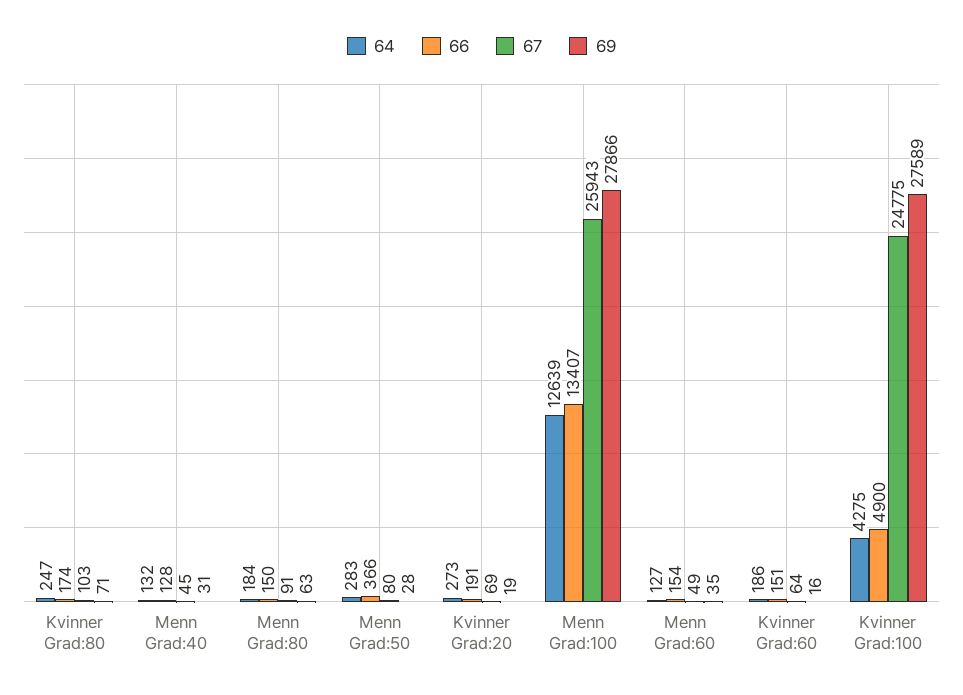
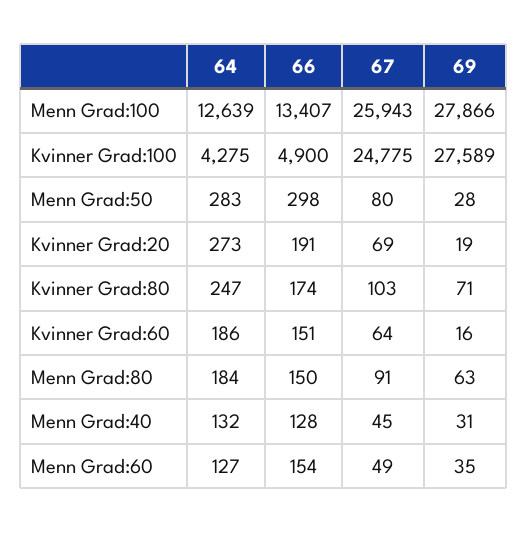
  {
    "64": {
      "Kvinner Grad:80": 247,
      "Menn Grad:40": 132,
      "Menn Grad:80": 184,
      "Menn Grad:50": 283,
      "Kvinner Grad:20": 273,
      "Menn Grad:100": 12639,
      "Menn Grad:60": 127,
      "Kvinner Grad:60": 186,
      "Kvinner Grad:100": 4275
    },
    "66": {
      "Kvinner Grad:80": 174,
      "Menn Grad:40": 128,
      "Menn Grad:80": 150,
-     "Menn Grad:50": 366,
+     "Menn Grad:50": 298,
      "Kvinner Grad:20": 191,
      "Menn Grad:100": 13407,
      "Menn Grad:60": 154,
      "Kvinner Grad:60": 151,
      "Kvinner Grad:100": 4900
    },
    "67": {
      "Kvinner Grad:80": 103,
      "Menn Grad:40": 45,
      "Menn Grad:80": 91,
      "Menn Grad:50": 80,
      "Kvinner Grad:20": 69,
      "Menn Grad:100": 25943,
      "Menn Grad:60": 49,
      "Kvinner Grad:60": 64,
      "Kvinner Grad:100": 24775
    },
    "69": {
      "Kvinner Grad:80": 71,
      "Menn Grad:40": 31,
      "Menn Grad:80": 63,
      "Menn Grad:50": 28,
      "Kvinner Grad:20": 19,
      "Menn Grad:100": 27866,
      "Menn Grad:60": 35,
      "Kvinner Grad:60": 16,
      "Kvinner Grad:100": 27589
    }
  }

